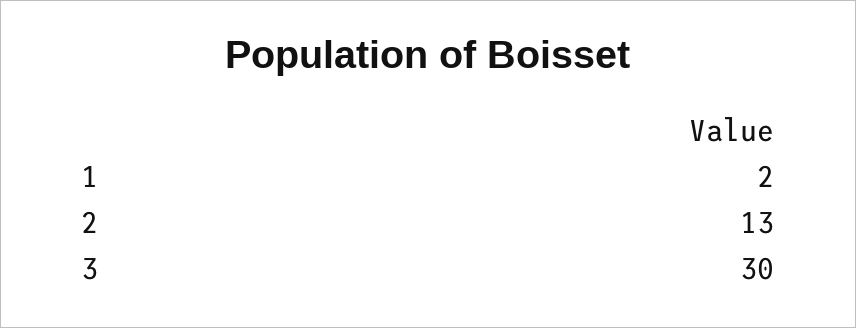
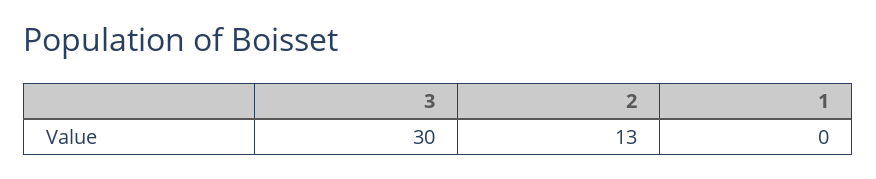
  {
-   "1": 2,
+   "1": 0,
    "2": 13,
    "3": 30
  }

